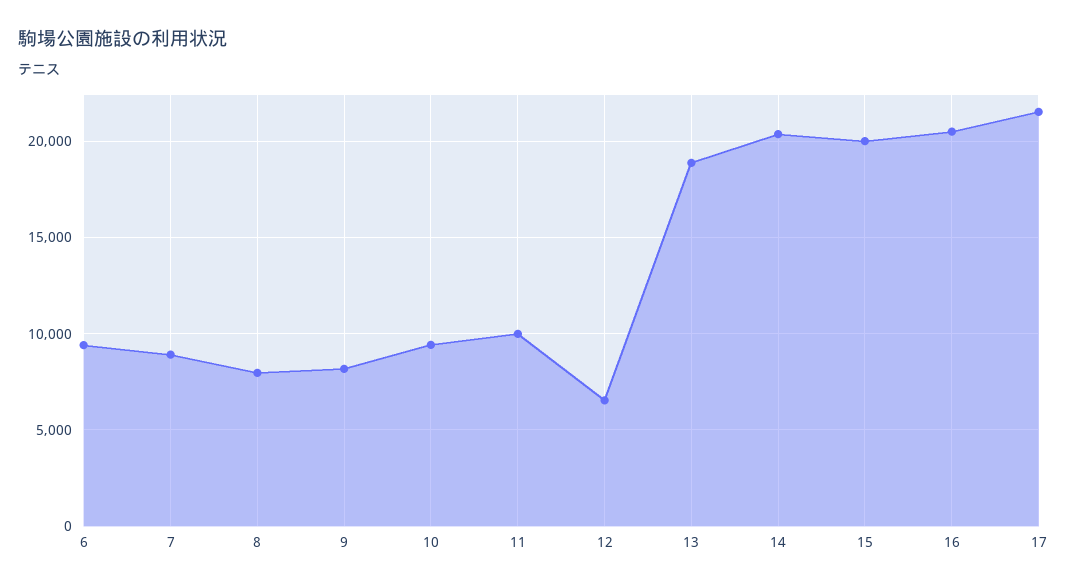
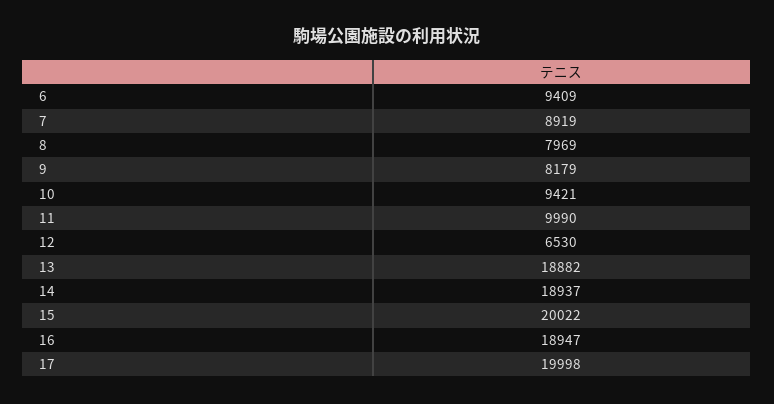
  {
    "6": 9409,
    "7": 8919,
    "8": 7969,
    "9": 8179,
    "10": 9421,
    "11": 9990,
    "12": 6530,
    "13": 18882,
-   "14": 20500,
+   "14": 18937,
    "15": 20022,
-   "16": 20500,
+   "16": 18947,
-   "17": 21500
+   "17": 19998
  }

